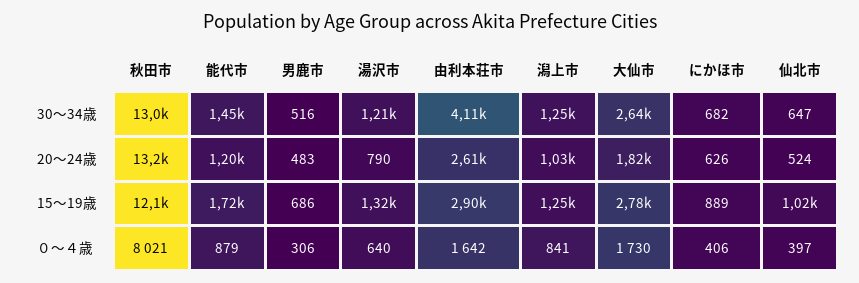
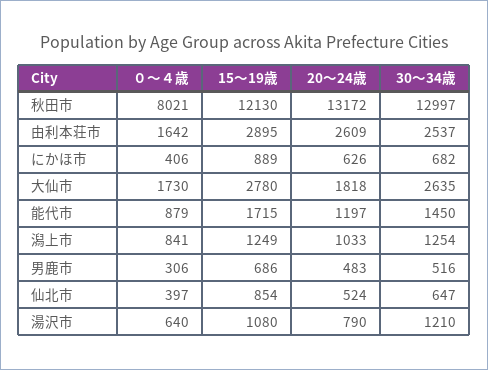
  {
    "秋田市": {
      "30～34歳": 12997,
      "20～24歳": 13172,
      "15～19歳": 12130,
      "０～４歳": 8021
    },
    "能代市": {
      "30～34歳": 1450,
      "20～24歳": 1197,
      "15～19歳": 1715,
      "０～４歳": 879
    },
    "男鹿市": {
      "30～34歳": 516,
      "20～24歳": 483,
      "15～19歳": 686,
      "０～４歳": 306
    },
    "湯沢市": {
      "30～34歳": 1210,
      "20～24歳": 790,
-     "15～19歳": 1320,
+     "15～19歳": 1080,
      "０～４歳": 640
    },
    "由利本荘市": {
-     "30～34歳": 4110,
+     "30～34歳": 2537,
      "20～24歳": 2609,
      "15～19歳": 2895,
      "０～４歳": 1642
    },
    "潟上市": {
      "30～34歳": 1254,
      "20～24歳": 1033,
      "15～19歳": 1249,
      "０～４歳": 841
    },
    "大仙市": {
      "30～34歳": 2635,
      "20～24歳": 1818,
      "15～19歳": 2780,
      "０～４歳": 1730
    },
    "にかほ市": {
      "30～34歳": 682,
      "20～24歳": 626,
      "15～19歳": 889,
      "０～４歳": 406
    },
    "仙北市": {
      "30～34歳": 647,
      "20～24歳": 524,
-     "15～19歳": 1020,
+     "15～19歳": 854,
      "０～４歳": 397
    }
  }

